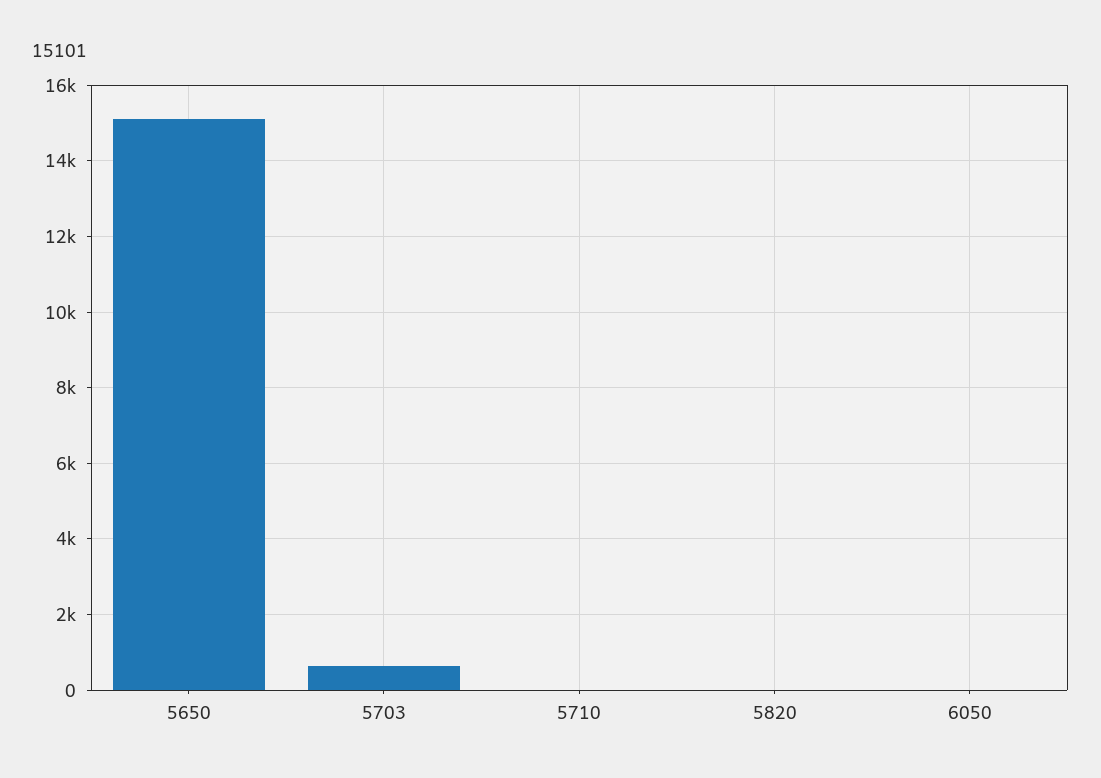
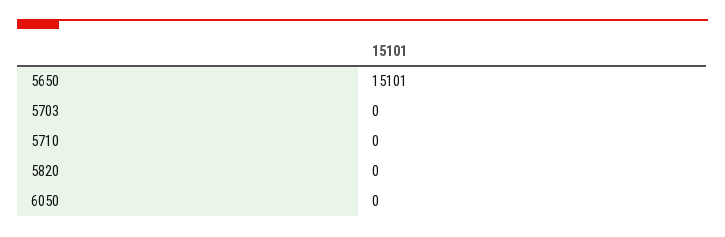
  {
    "5650": 15101,
-   "5703": 600,
+   "5703": 0,
    "5710": 0,
    "5820": 0,
    "6050": 0
  }

